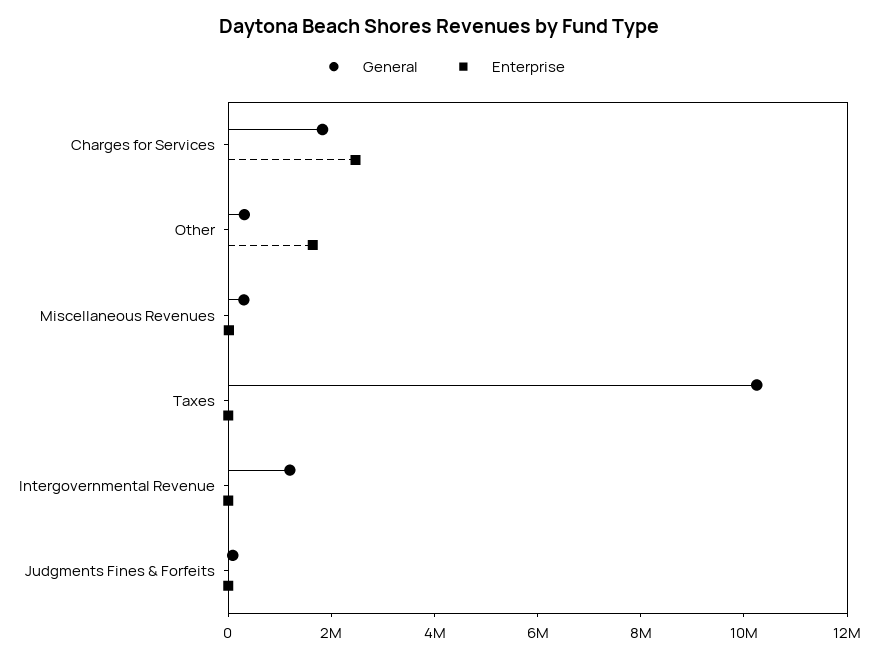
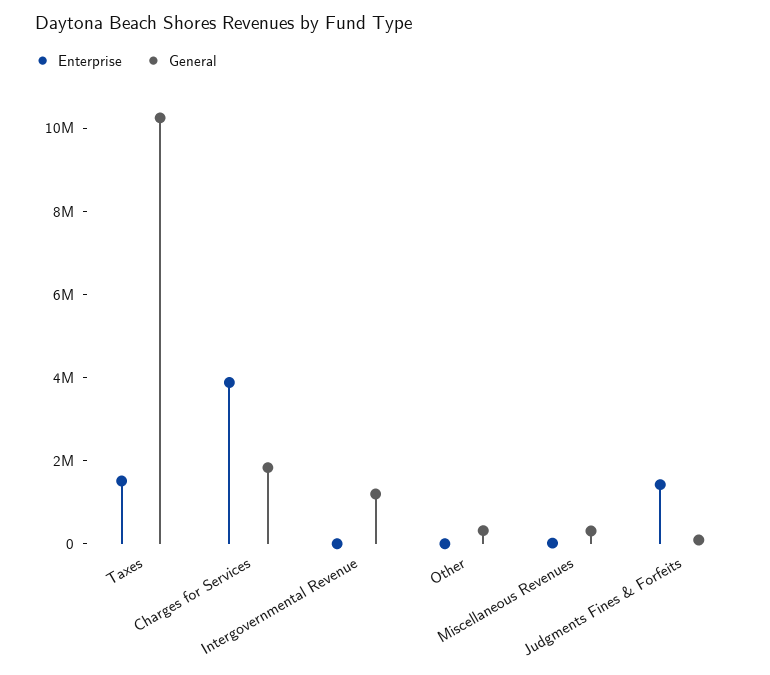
  {
    "General": {
      "Charges for Services": 2000000,
      "Other": 500000,
      "Miscellaneous Revenues": 500000,
      "Taxes": 10000000,
      "Intergovernmental Revenue": 1000000,
      "Judgments Fines & Forfeits": 0
    },
    "Enterprise": {
-     "Charges for Services": 2500000,
+     "Charges for Services": 4000000,
-     "Other": 1500000,
+     "Other": 0,
      "Miscellaneous Revenues": 0,
-     "Taxes": 0,
+     "Taxes": 1500000,
      "Intergovernmental Revenue": 0,
-     "Judgments Fines & Forfeits": 0
+     "Judgments Fines & Forfeits": 1500000
    }
  }

